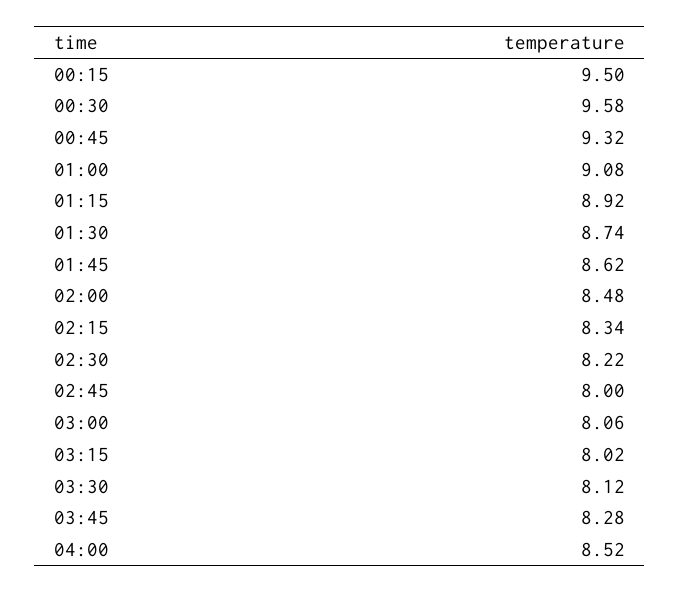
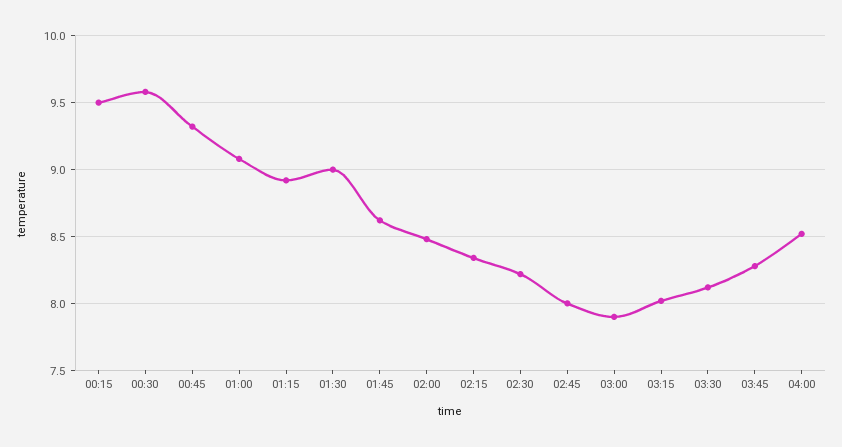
  {
    "00:15": 9.5,
    "00:30": 9.58,
    "00:45": 9.32,
    "01:00": 9.08,
    "01:15": 8.92,
-   "01:30": 8.74,
+   "01:30": 9,
    "01:45": 8.62,
    "02:00": 8.48,
    "02:15": 8.34,
    "02:30": 8.22,
    "02:45": 8,
-   "03:00": 8.06,
+   "03:00": 7.9,
    "03:15": 8.02,
    "03:30": 8.12,
    "03:45": 8.28,
    "04:00": 8.52
  }

